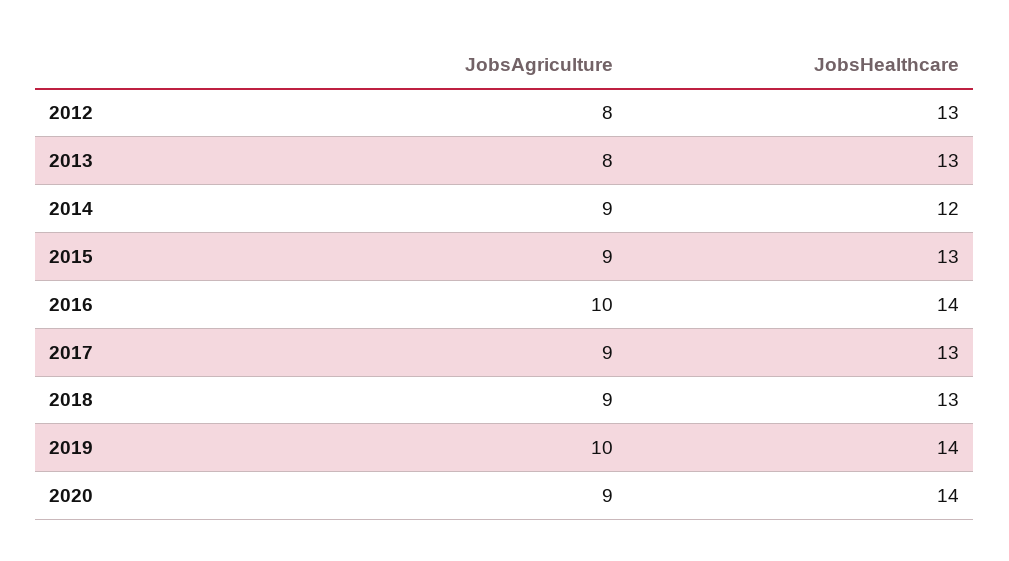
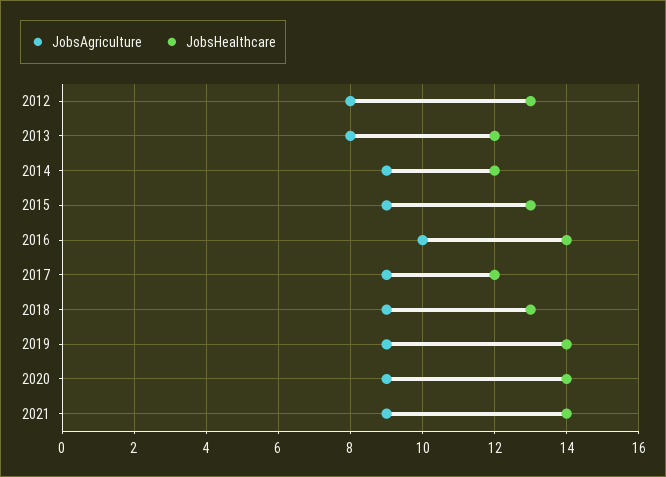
  {
    "JobsAgriculture": {
      "2012": 8,
      "2013": 8,
      "2014": 9,
      "2015": 9,
      "2016": 10,
      "2017": 9,
      "2018": 9,
-     "2019": 10,
+     "2019": 9,
-     "2020": 9
+     "2020": 9,
+     "2021": 9
    },
    "JobsHealthcare": {
      "2012": 13,
-     "2013": 13,
+     "2013": 12,
      "2014": 12,
      "2015": 13,
      "2016": 14,
-     "2017": 13,
+     "2017": 12,
      "2018": 13,
      "2019": 14,
-     "2020": 14
+     "2020": 14,
+     "2021": 14
    }
  }

